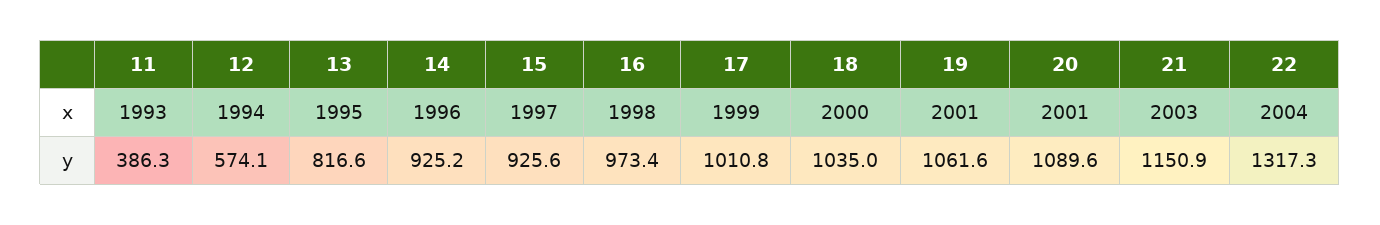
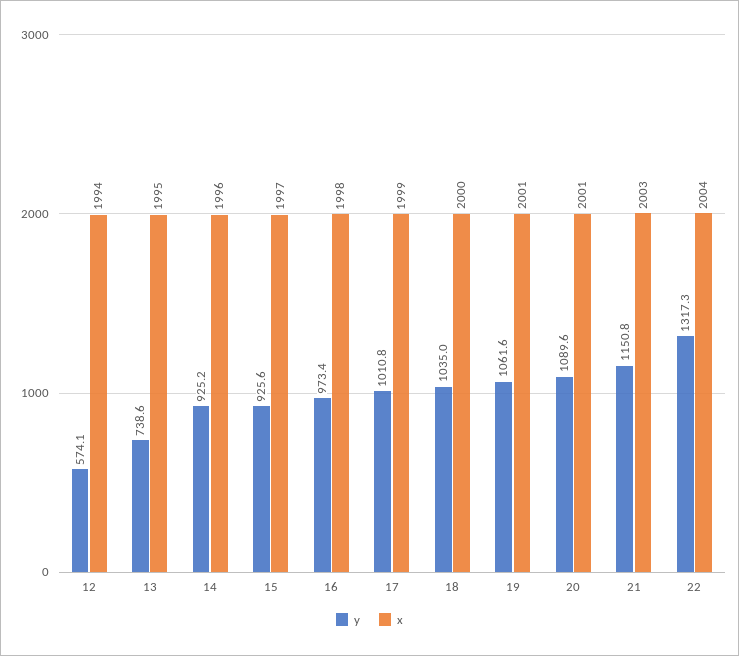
  {
    "x": {
-     "11": 1993,
      "12": 1994,
      "13": 1995,
      "14": 1996,
      "15": 1997,
      "16": 1998,
      "17": 1999,
      "18": 2000,
      "19": 2001,
      "20": 2001,
      "21": 2003,
      "22": 2004
    },
    "y": {
-     "11": 386.3,
      "12": 574.1,
-     "13": 816.6,
+     "13": 738.6,
      "14": 925.2,
      "15": 925.6,
      "16": 973.4,
      "17": 1010.8,
      "18": 1035,
      "19": 1061.6,
      "20": 1089.6,
-     "21": 1150.9,
+     "21": 1150.8,
      "22": 1317.3
    }
  }

